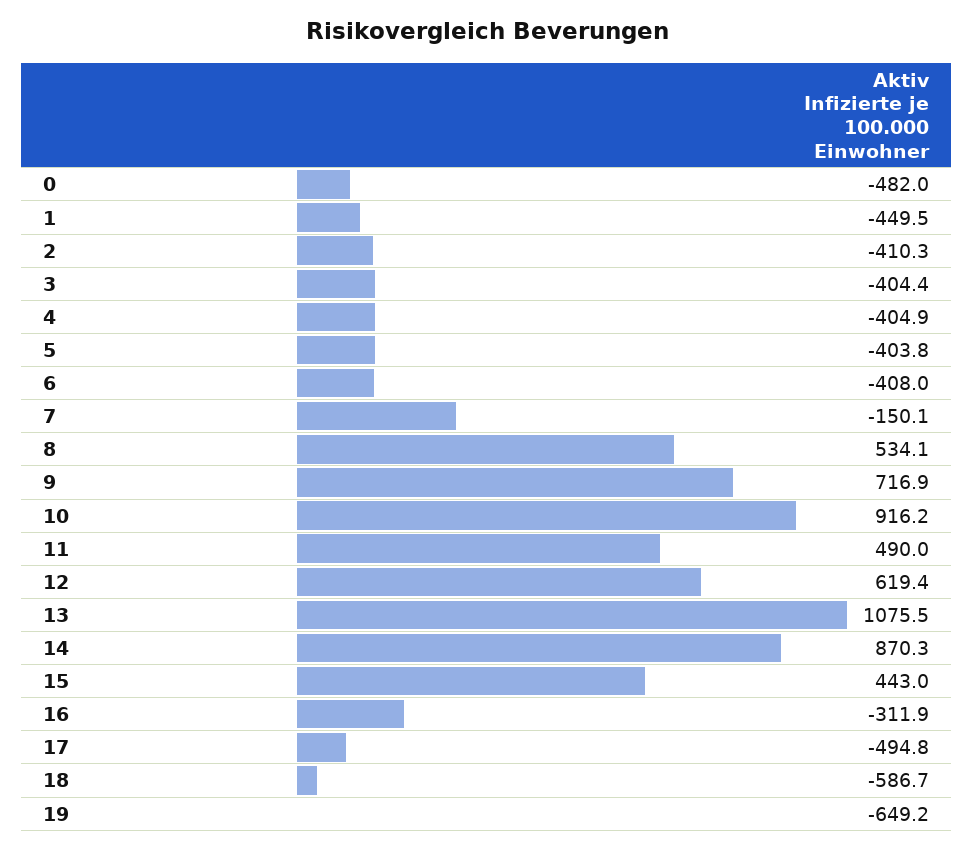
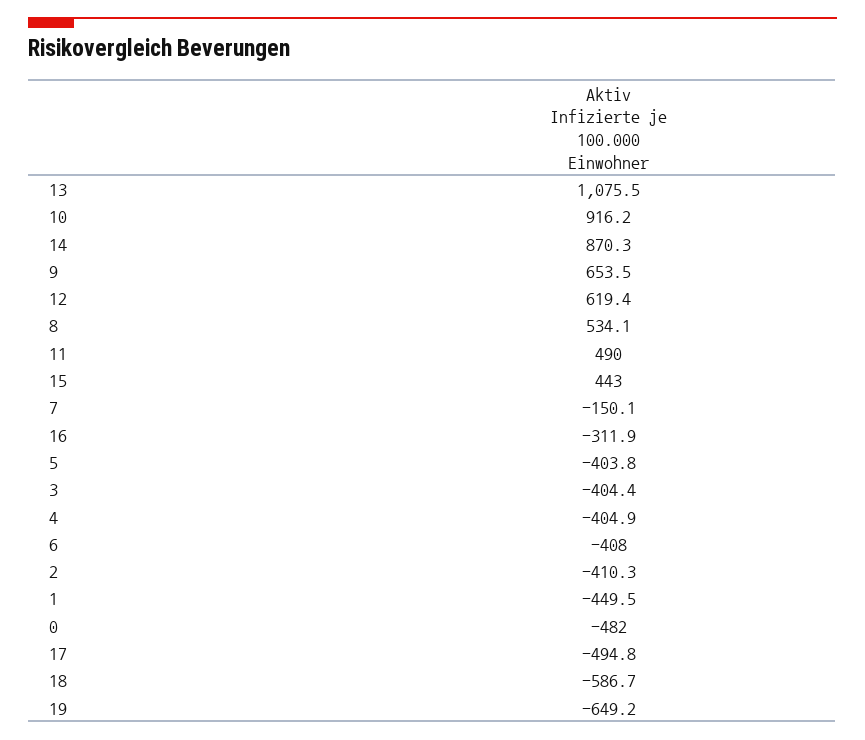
  {
    "0": -482,
    "1": -449.5,
    "2": -410.3,
    "3": -404.4,
    "4": -404.9,
    "5": -403.8,
    "6": -408,
    "7": -150.1,
    "8": 534.1,
-   "9": 716.9,
+   "9": 653.5,
    "10": 916.2,
    "11": 490,
    "12": 619.4,
    "13": 1075.5,
    "14": 870.3,
    "15": 443,
    "16": -311.9,
    "17": -494.8,
    "18": -586.7,
    "19": -649.2
  }

